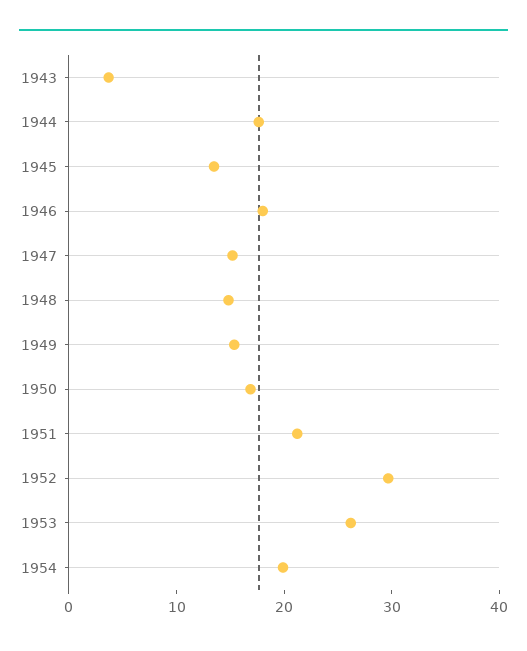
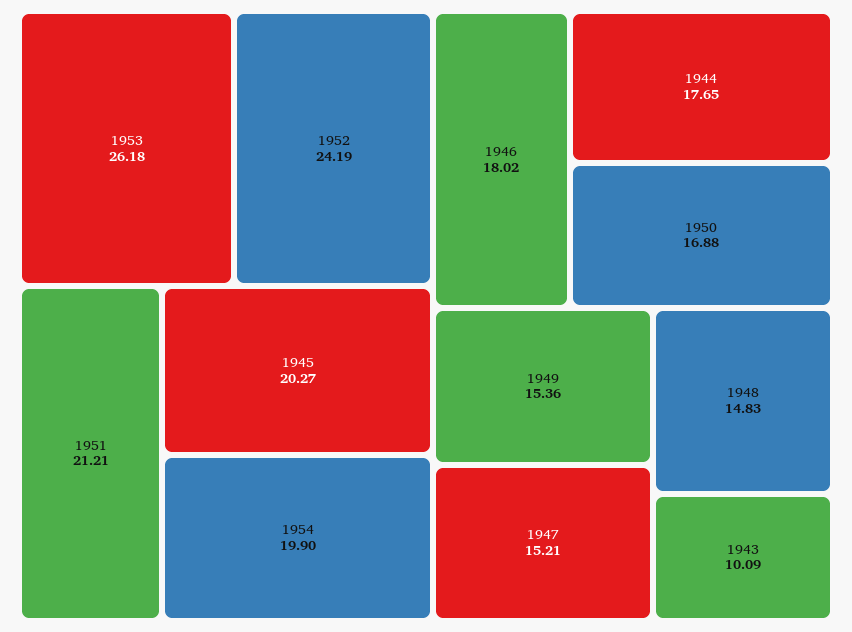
  {
-   "1943": 4,
+   "1943": 10.09,
    "1944": 17.65,
-   "1945": 14,
+   "1945": 20.27,
    "1946": 18.02,
    "1947": 15.21,
    "1948": 14.83,
    "1949": 15.36,
    "1950": 16.88,
    "1951": 21.21,
-   "1952": 30,
+   "1952": 24.19,
    "1953": 26.18,
    "1954": 19.9
  }

